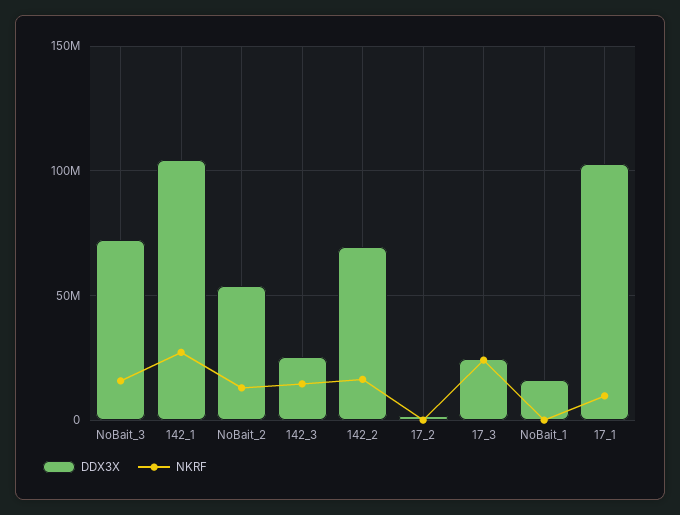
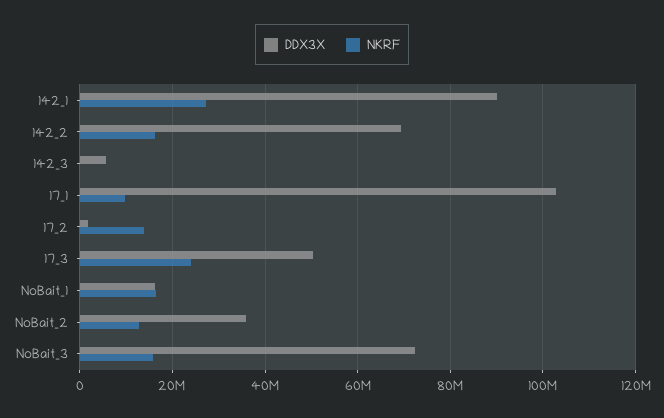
  {
    "DDX3X": {
      "NoBait_3": 72000000,
-     "142_1": 105000000,
+     "142_1": 90000000,
-     "NoBait_2": 55000000,
+     "NoBait_2": 36000000,
-     "142_3": 25000000,
+     "142_3": 6000000,
      "142_2": 70000000,
      "17_2": 2000000,
-     "17_3": 25000000,
+     "17_3": 50000000,
      "NoBait_1": 16000000,
      "17_1": 102000000
    },
    "NKRF": {
      "NoBait_3": 16000000,
      "142_1": 28000000,
      "NoBait_2": 12000000,
-     "142_3": 15000000,
+     "142_3": 0,
      "142_2": 16000000,
-     "17_2": 0,
+     "17_2": 14000000,
      "17_3": 24000000,
-     "NoBait_1": 0,
+     "NoBait_1": 16000000,
      "17_1": 10000000
    }
  }

